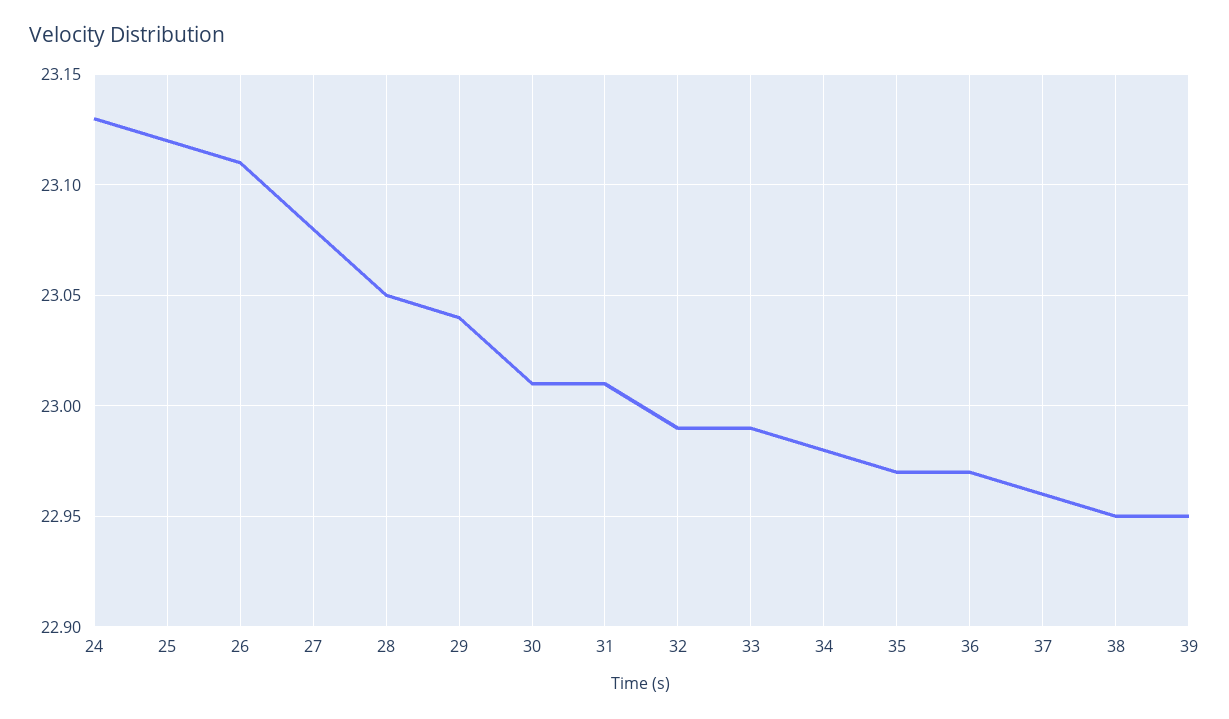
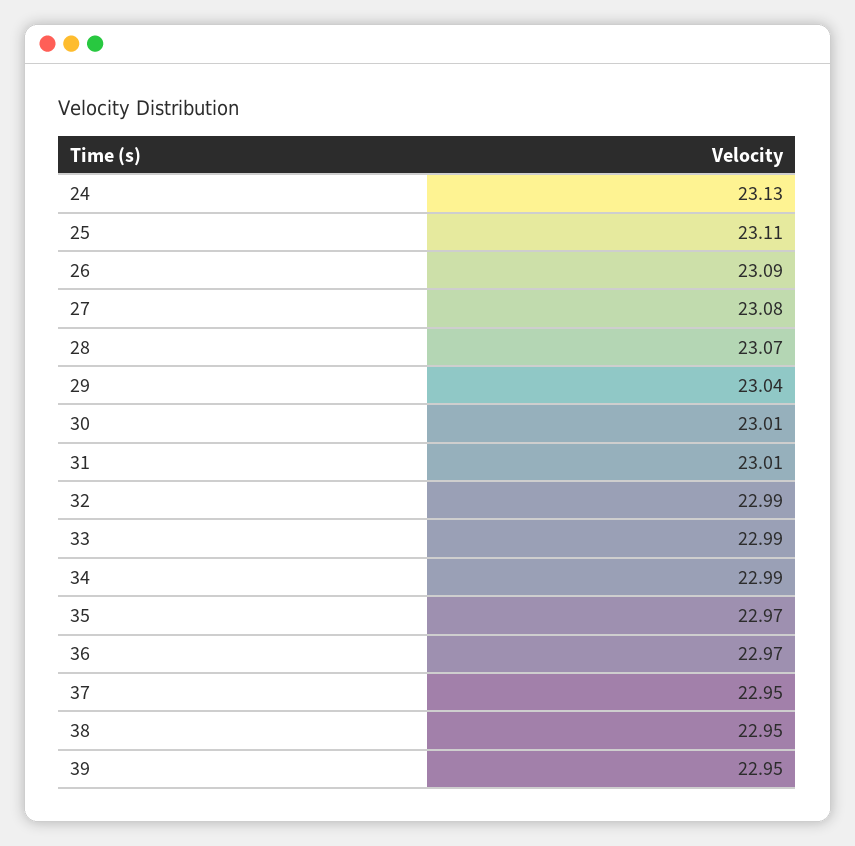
  {
    "24": 23.13,
-   "25": 23.12,
+   "25": 23.11,
-   "26": 23.11,
+   "26": 23.09,
    "27": 23.08,
-   "28": 23.05,
+   "28": 23.07,
    "29": 23.04,
    "30": 23.01,
    "31": 23.01,
    "32": 22.99,
    "33": 22.99,
-   "34": 22.98,
+   "34": 22.99,
    "35": 22.97,
    "36": 22.97,
-   "37": 22.96,
+   "37": 22.95,
    "38": 22.95,
    "39": 22.95
  }

